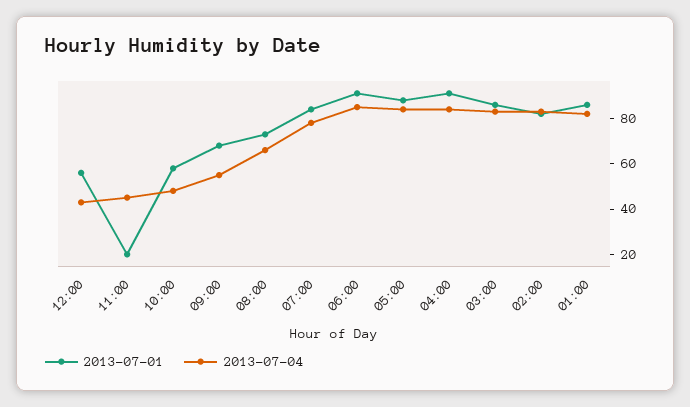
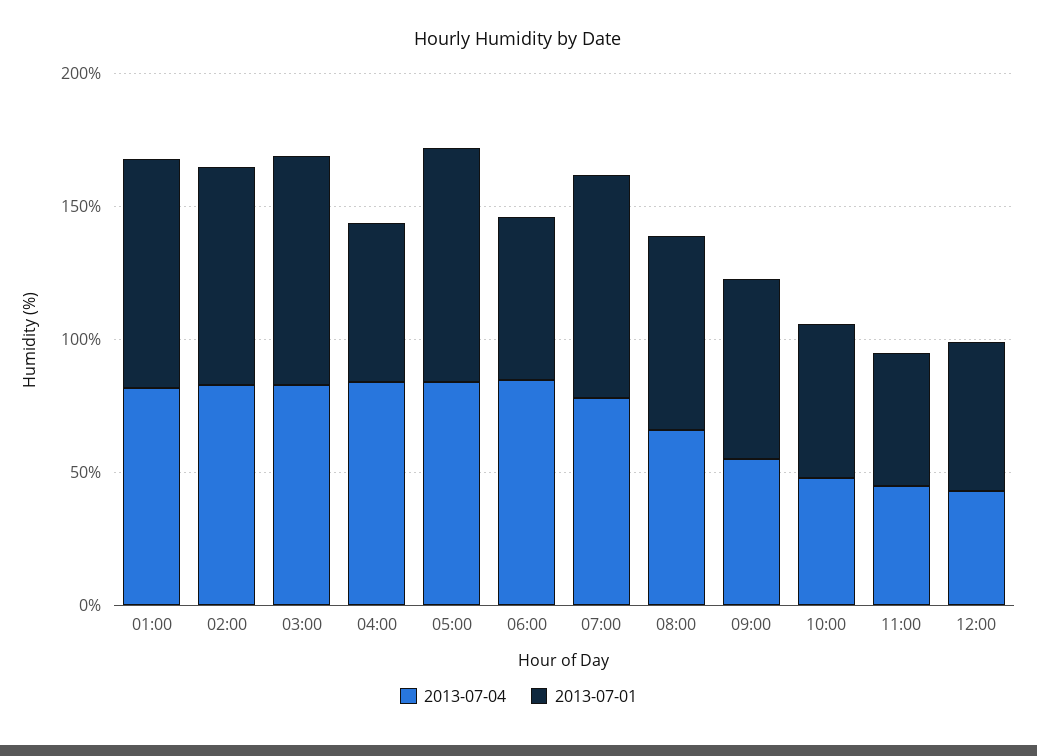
  {
    "2013-07-01": {
      "12:00": 55,
-     "11:00": 20,
+     "11:00": 50,
      "10:00": 60,
      "09:00": 70,
      "08:00": 75,
      "07:00": 85,
-     "06:00": 90,
+     "06:00": 60,
      "05:00": 90,
-     "04:00": 90,
+     "04:00": 60,
      "03:00": 85,
      "02:00": 80,
      "01:00": 85
    },
    "2013-07-04": {
      "12:00": 45,
      "11:00": 45,
      "10:00": 50,
      "09:00": 55,
      "08:00": 65,
      "07:00": 80,
      "06:00": 85,
      "05:00": 85,
      "04:00": 85,
      "03:00": 85,
      "02:00": 85,
      "01:00": 80
    }
  }

